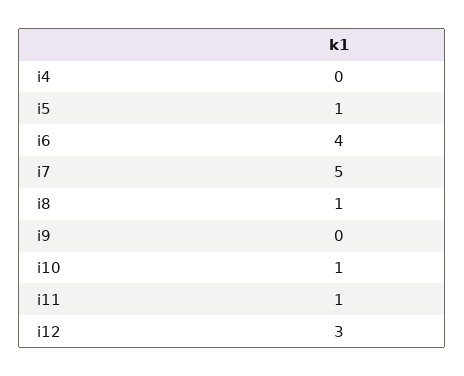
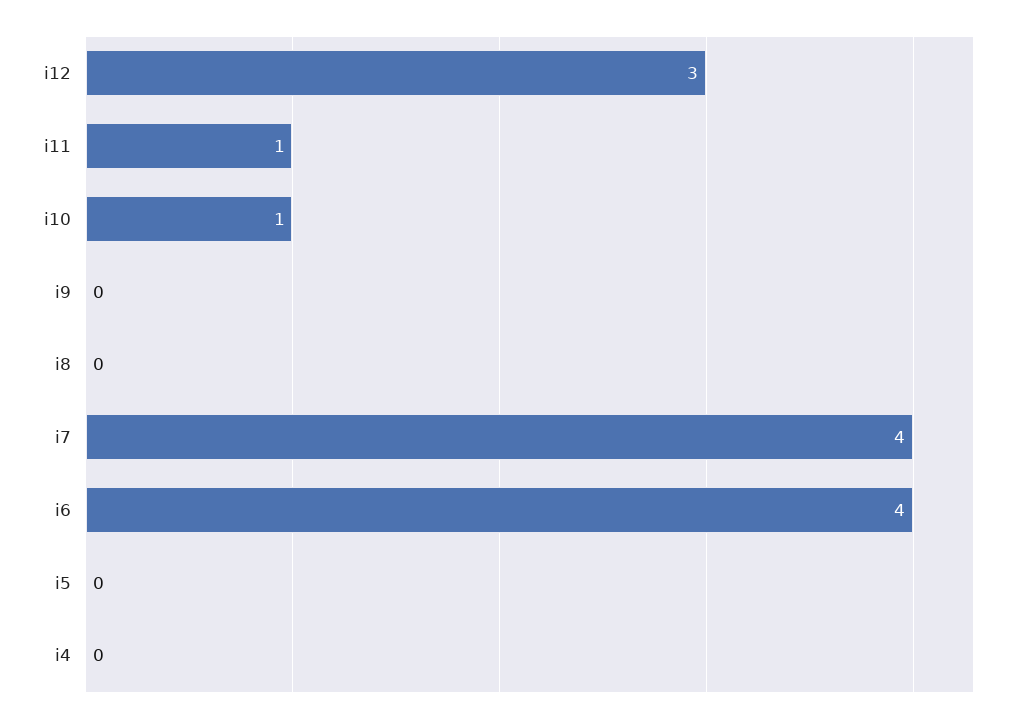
  {
    "i4": 0,
-   "i5": 1,
+   "i5": 0,
    "i6": 4,
-   "i7": 5,
+   "i7": 4,
-   "i8": 1,
+   "i8": 0,
    "i9": 0,
    "i10": 1,
    "i11": 1,
    "i12": 3
  }

